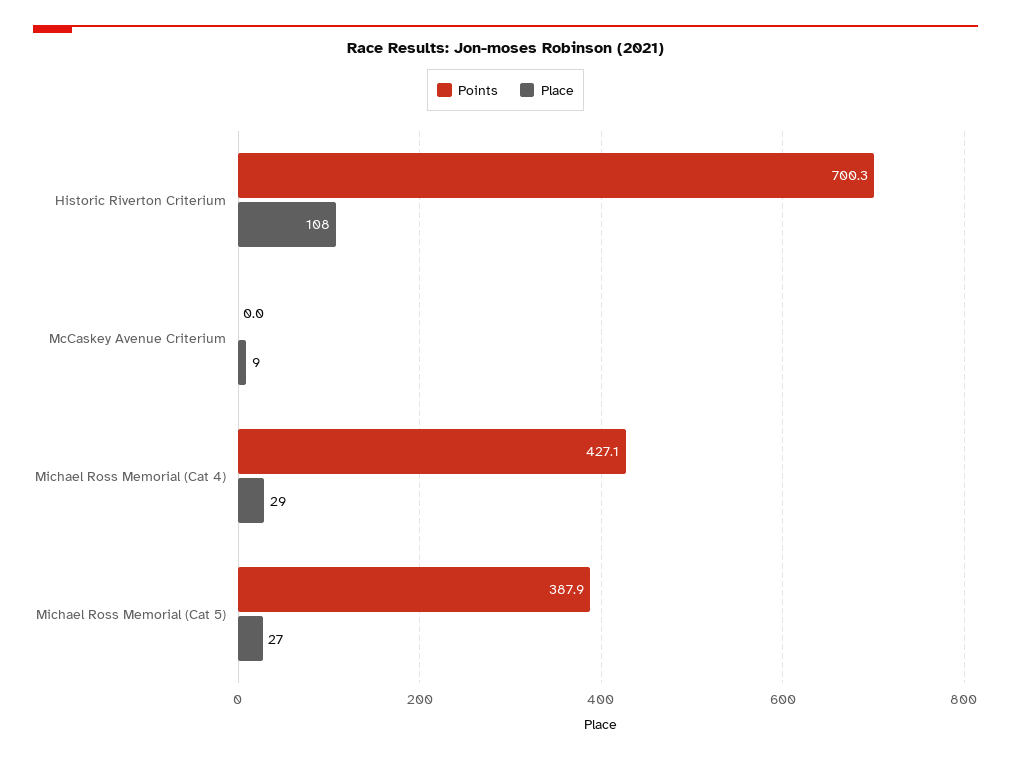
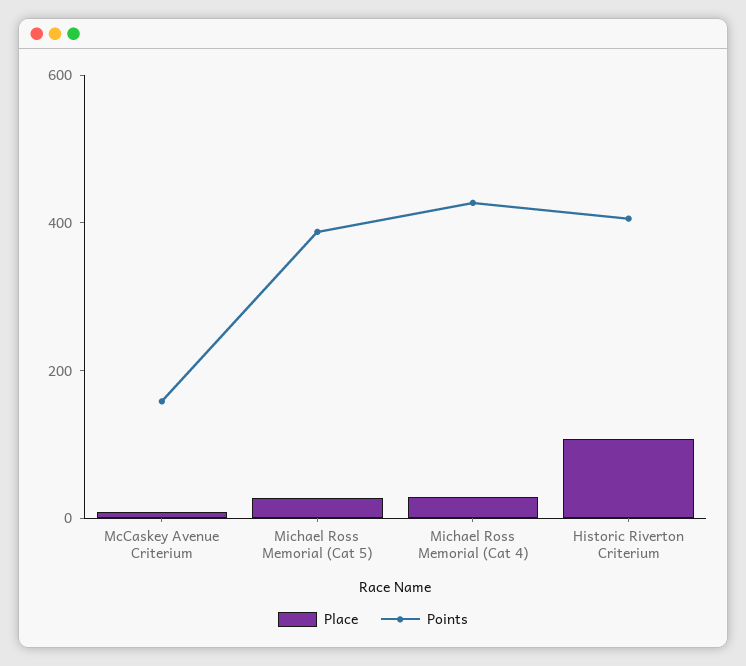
  {
    "Points": {
-     "Historic Riverton Criterium": 700.3,
+     "Historic Riverton Criterium": 400,
-     "McCaskey Avenue Criterium": 0,
+     "McCaskey Avenue Criterium": 150,
      "Michael Ross Memorial (Cat 4)": 427.1,
      "Michael Ross Memorial (Cat 5)": 387.9
    },
    "Place": {
      "Historic Riverton Criterium": 108,
      "McCaskey Avenue Criterium": 9,
      "Michael Ross Memorial (Cat 4)": 29,
      "Michael Ross Memorial (Cat 5)": 27
    }
  }

